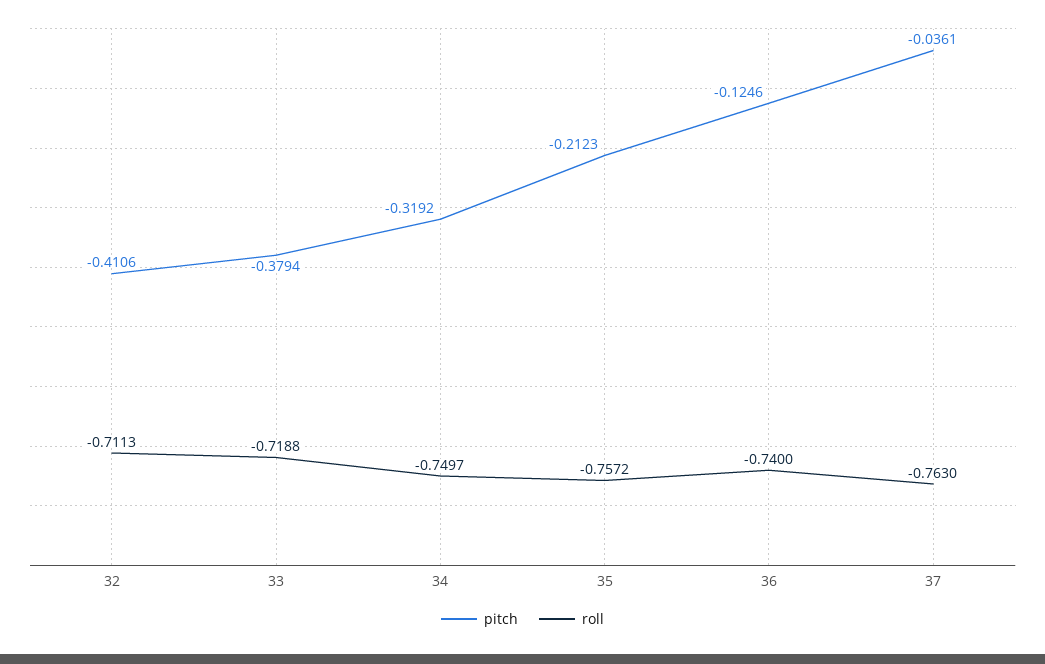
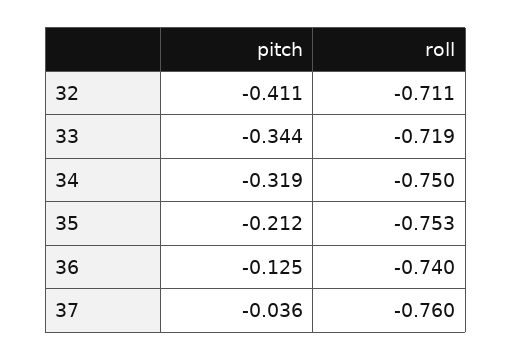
  {
    "pitch": {
      "32": -0.4106,
-     "33": -0.3794,
+     "33": -0.344,
      "34": -0.3192,
      "35": -0.2123,
      "36": -0.1246,
      "37": -0.0361
    },
    "roll": {
      "32": -0.7113,
      "33": -0.7188,
      "34": -0.7497,
-     "35": -0.7572,
+     "35": -0.753,
      "36": -0.74,
-     "37": -0.763
+     "37": -0.76
    }
  }

